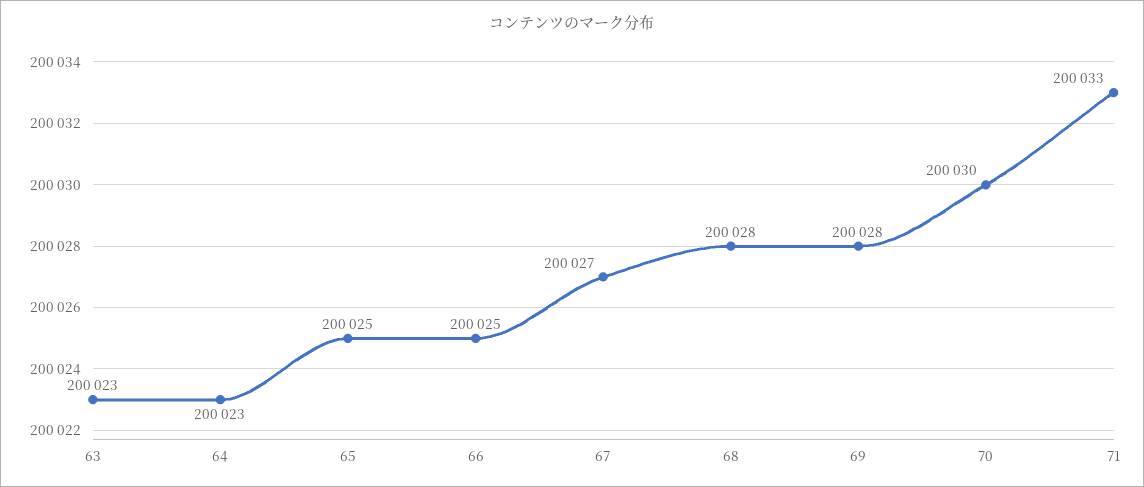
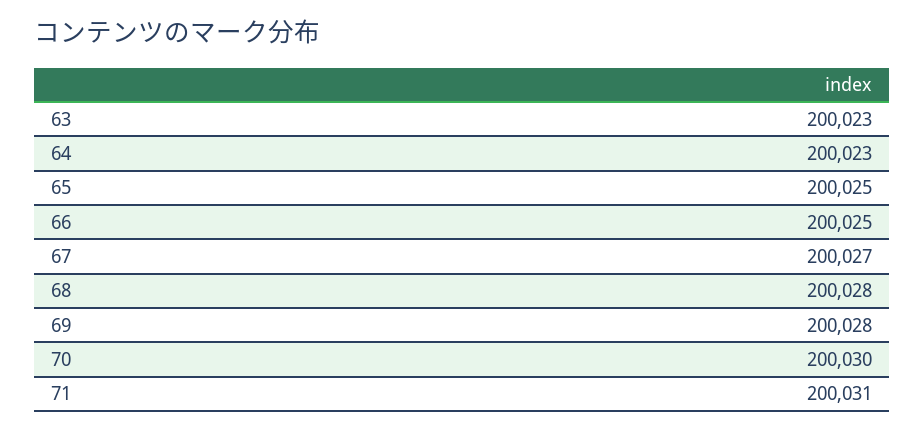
  {
    "63": 200023,
    "64": 200023,
    "65": 200025,
    "66": 200025,
    "67": 200027,
    "68": 200028,
    "69": 200028,
    "70": 200030,
-   "71": 200033
+   "71": 200031
  }

